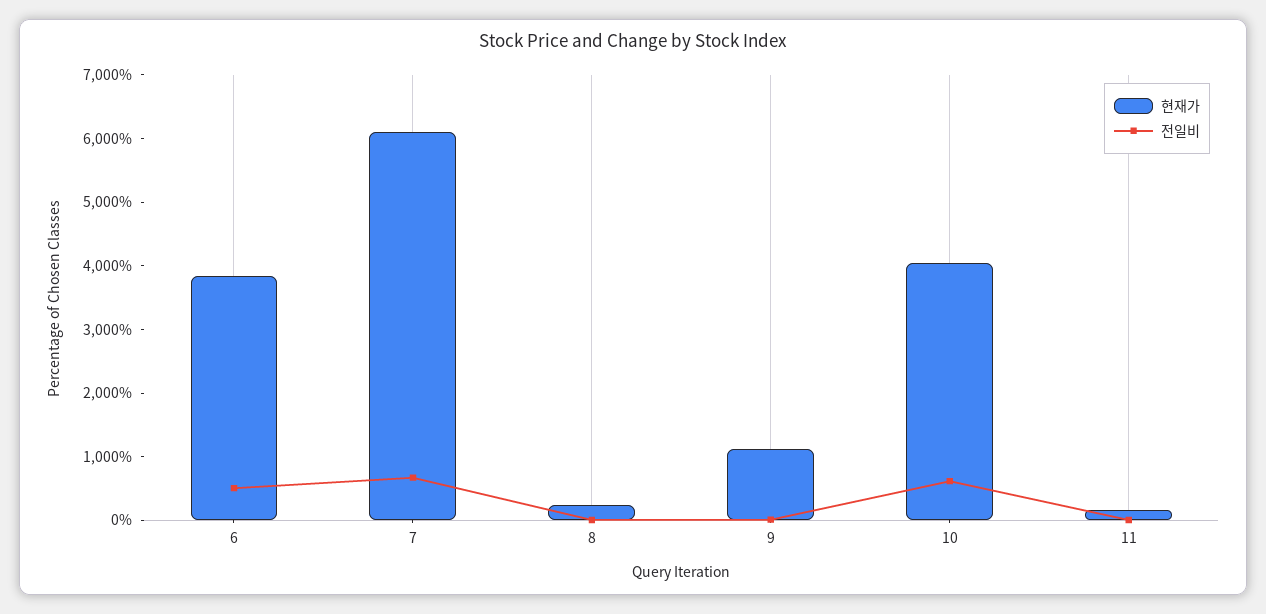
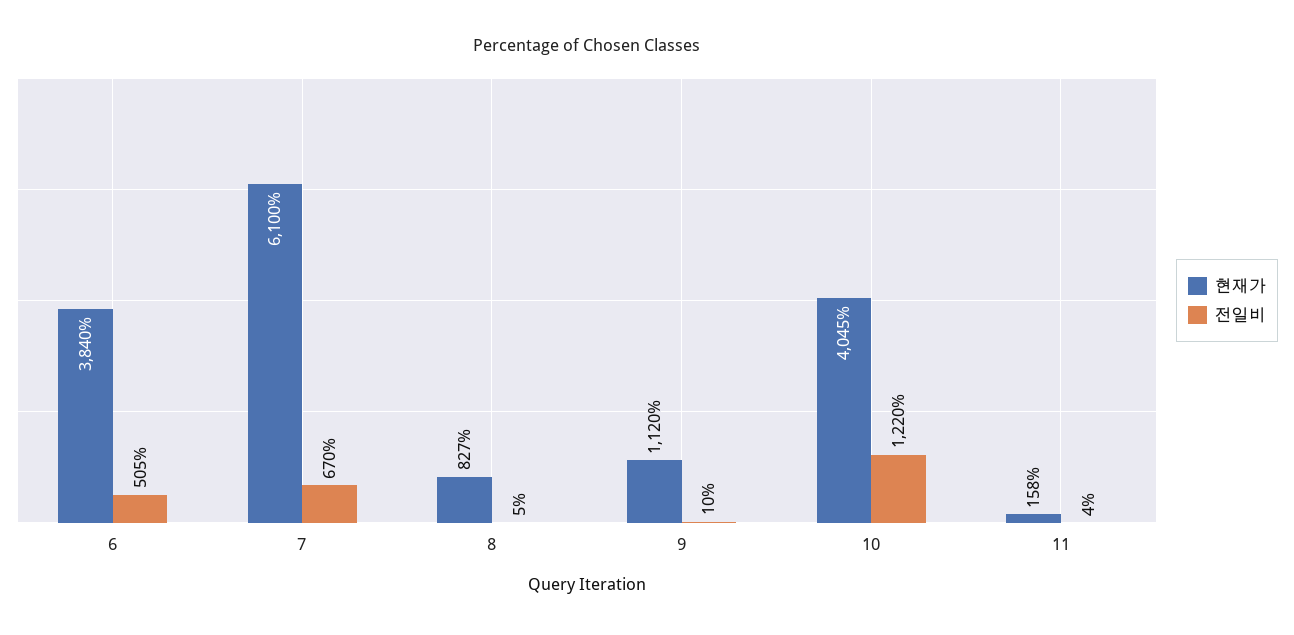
  {
    "현재가": {
      "6": 3840,
      "7": 6100,
-     "8": 200,
+     "8": 827,
      "9": 1120,
      "10": 4045,
      "11": 158
    },
    "전일비": {
      "6": 505,
      "7": 670,
      "8": 5,
      "9": 10,
-     "10": 600,
+     "10": 1220,
      "11": 4
    }
  }

